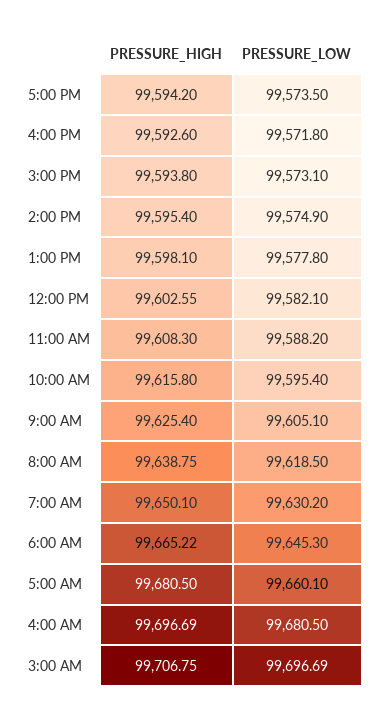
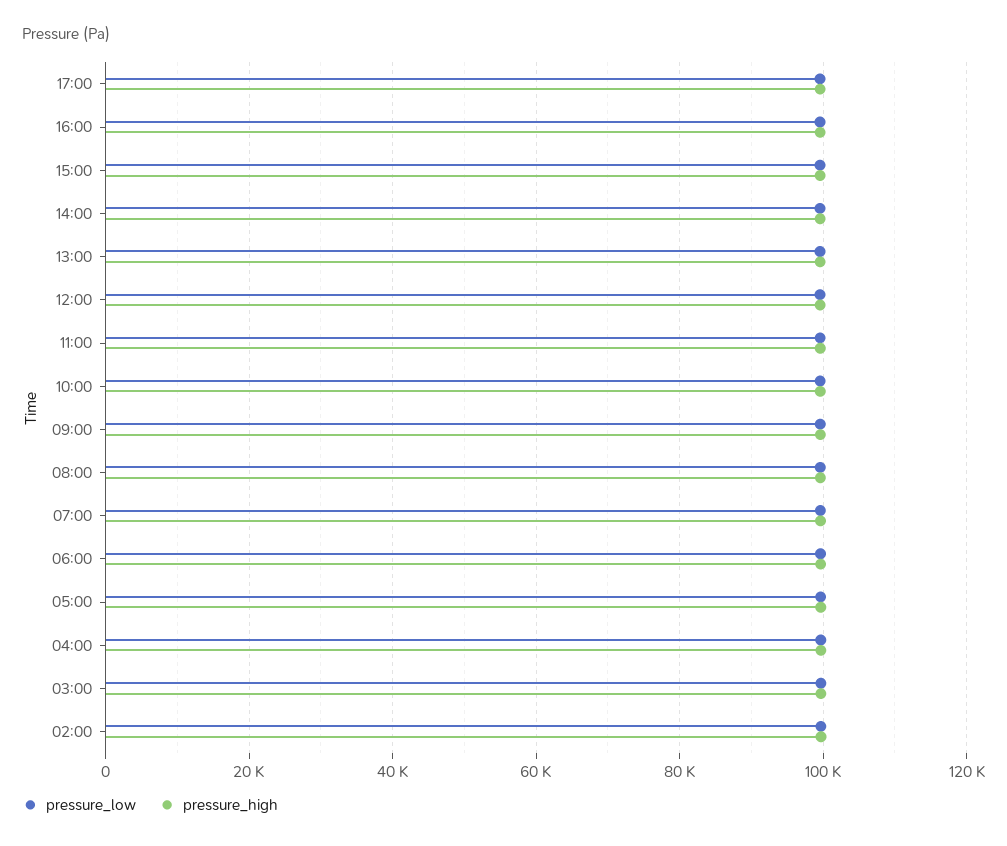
  {
    "PRESSURE_HIGH": {
      "5:00 PM": 99594.2,
      "4:00 PM": 99592.6,
      "3:00 PM": 99593.8,
      "2:00 PM": 99595.4,
      "1:00 PM": 99598.1,
      "12:00 PM": 99602.55,
      "11:00 AM": 99608.3,
      "10:00 AM": 99615.8,
      "9:00 AM": 99625.4,
      "8:00 AM": 99638.75,
      "7:00 AM": 99650.1,
      "6:00 AM": 99665.22,
      "5:00 AM": 99680.5,
      "4:00 AM": 99696.69,
-     "3:00 AM": 99706.75
+     "3:00 AM": 99706.75,
+     "02:00": 100000
    },
    "PRESSURE_LOW": {
      "5:00 PM": 99573.5,
      "4:00 PM": 99571.8,
      "3:00 PM": 99573.1,
      "2:00 PM": 99574.9,
      "1:00 PM": 99577.8,
      "12:00 PM": 99582.1,
      "11:00 AM": 99588.2,
      "10:00 AM": 99595.4,
      "9:00 AM": 99605.1,
      "8:00 AM": 99618.5,
      "7:00 AM": 99630.2,
      "6:00 AM": 99645.3,
      "5:00 AM": 99660.1,
      "4:00 AM": 99680.5,
-     "3:00 AM": 99696.69
+     "3:00 AM": 99696.69,
+     "02:00": 100000
    }
  }

